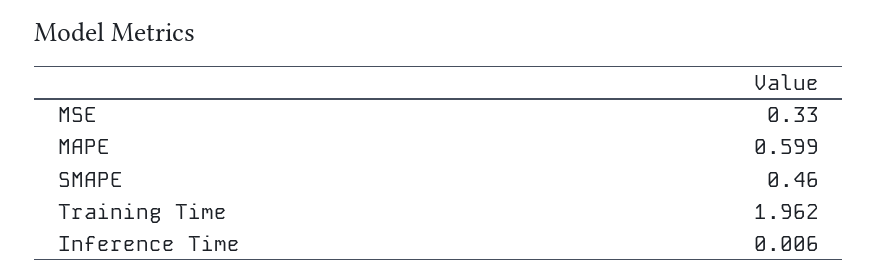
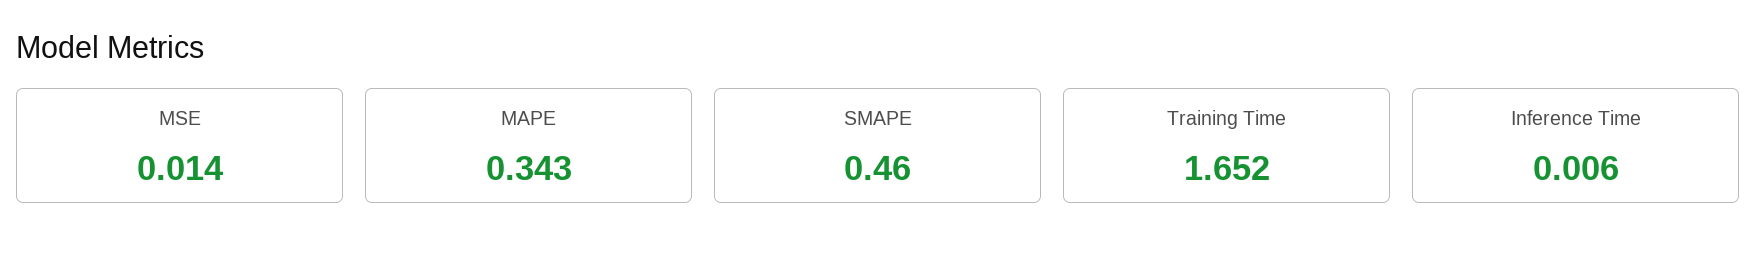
  {
-   "MSE": 0.33,
+   "MSE": 0.014,
-   "MAPE": 0.599,
+   "MAPE": 0.343,
    "SMAPE": 0.46,
-   "Training Time": 1.962,
+   "Training Time": 1.652,
    "Inference Time": 0.006
  }

